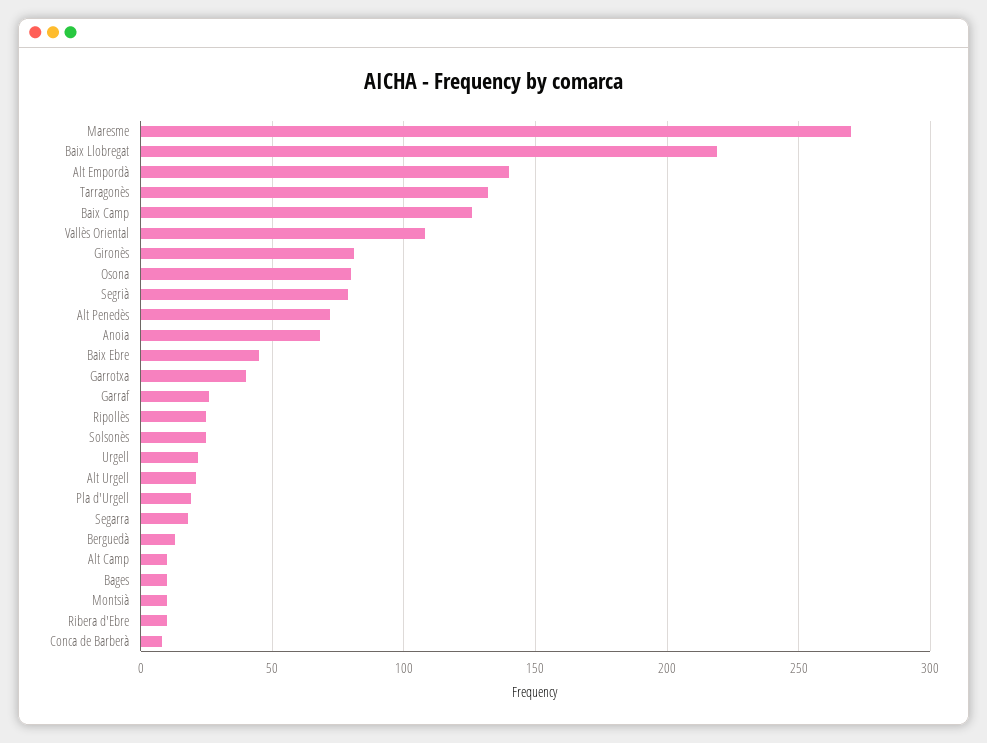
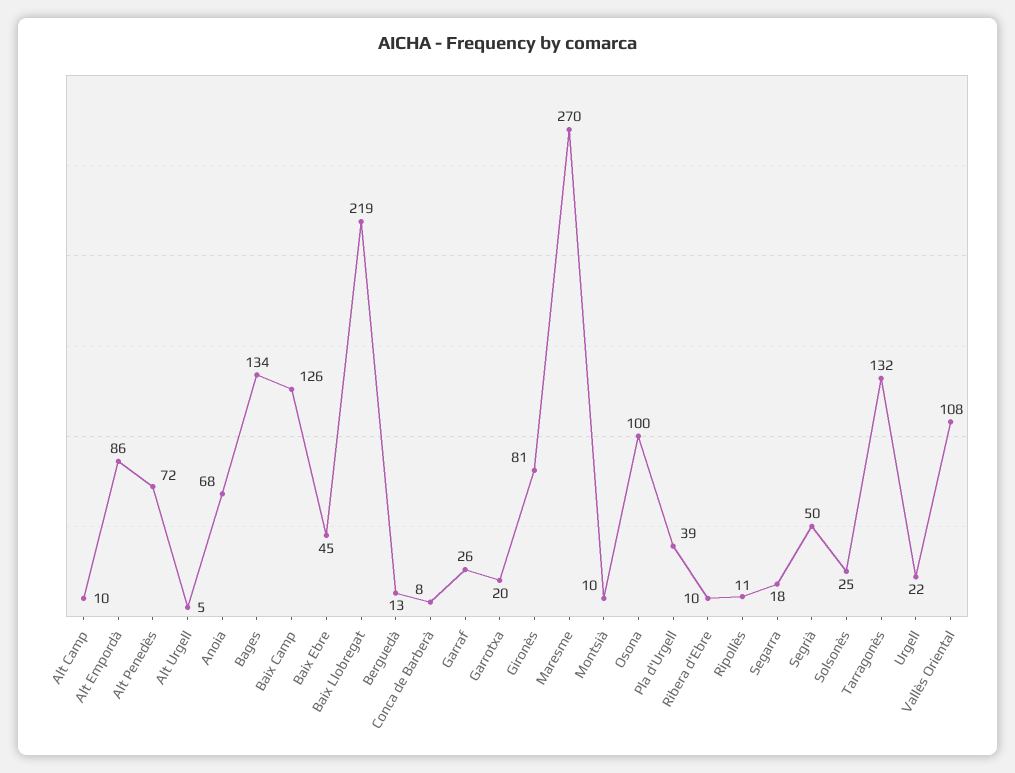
  {
    "Maresme": 270,
    "Baix Llobregat": 219,
-   "Alt Empordà": 140,
+   "Alt Empordà": 86,
    "Tarragonès": 132,
    "Baix Camp": 126,
    "Vallès Oriental": 108,
    "Gironès": 81,
-   "Osona": 80,
+   "Osona": 100,
-   "Segrià": 80,
+   "Segrià": 50,
    "Alt Penedès": 72,
    "Anoia": 68,
    "Baix Ebre": 45,
-   "Garrotxa": 40,
+   "Garrotxa": 20,
    "Garraf": 26,
-   "Ripollès": 25,
+   "Ripollès": 11,
    "Solsonès": 25,
    "Urgell": 22,
-   "Alt Urgell": 20,
+   "Alt Urgell": 5,
-   "Pla d'Urgell": 20,
+   "Pla d'Urgell": 39,
    "Segarra": 18,
    "Berguedà": 13,
    "Alt Camp": 10,
-   "Bages": 10,
+   "Bages": 134,
    "Montsià": 10,
    "Ribera d'Ebre": 10,
    "Conca de Barberà": 8
  }

